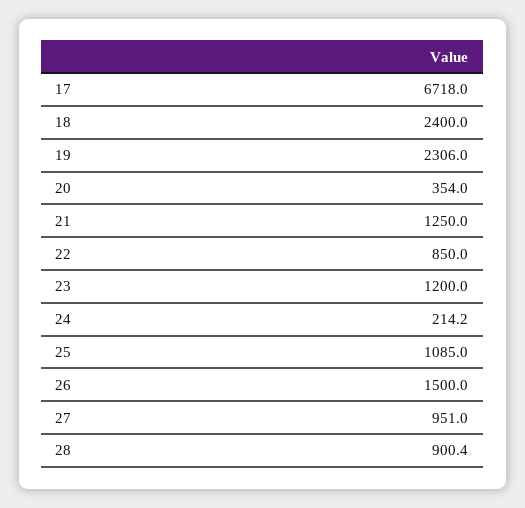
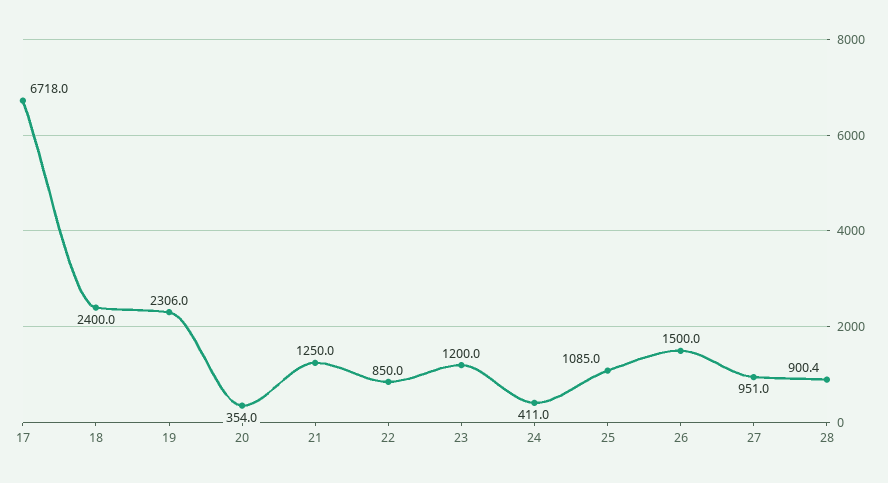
  {
    "17": 6718,
    "18": 2400,
    "19": 2306,
    "20": 354,
    "21": 1250,
    "22": 850,
    "23": 1200,
-   "24": 214.2,
+   "24": 411,
    "25": 1085,
    "26": 1500,
    "27": 951,
    "28": 900.4
  }

